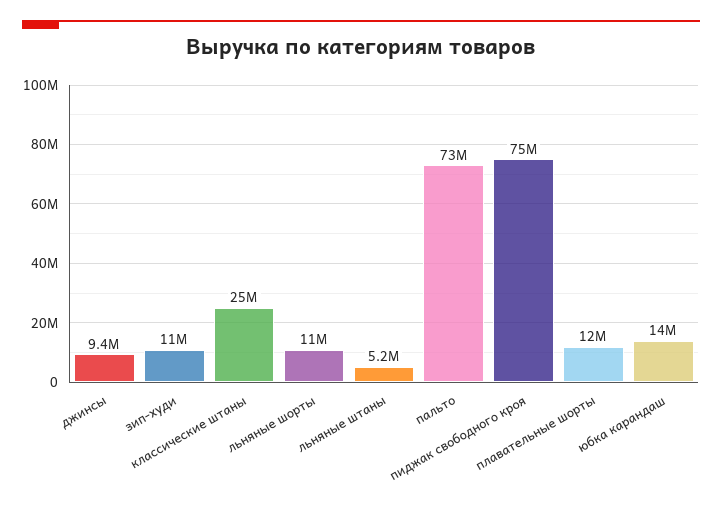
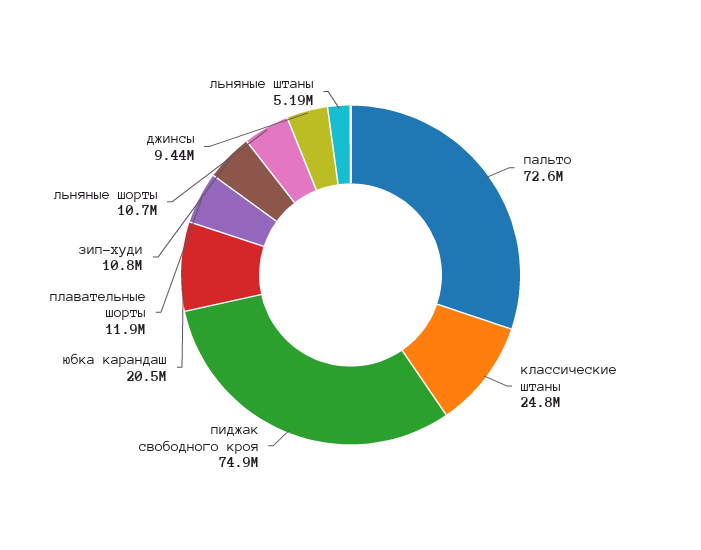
  {
    "джинсы": 9440000,
    "зип-худи": 10800000,
    "классические штаны": 24800000,
    "льняные шорты": 10700000,
    "льняные штаны": 5190000,
    "пальто": 72600000,
    "пиджак свободного кроя": 74900000,
    "плавательные шорты": 11900000,
-   "юбка карандаш": 14000000
+   "юбка карандаш": 20500000
  }

